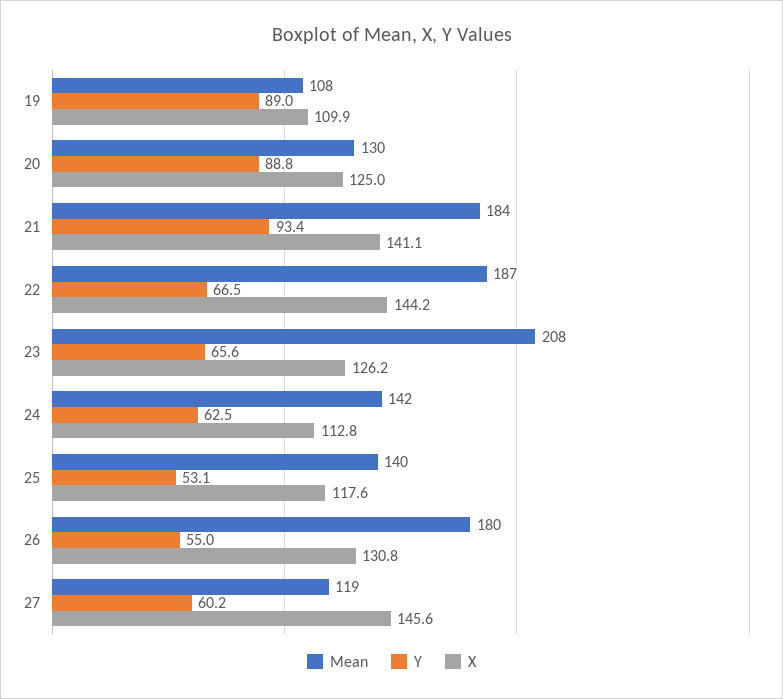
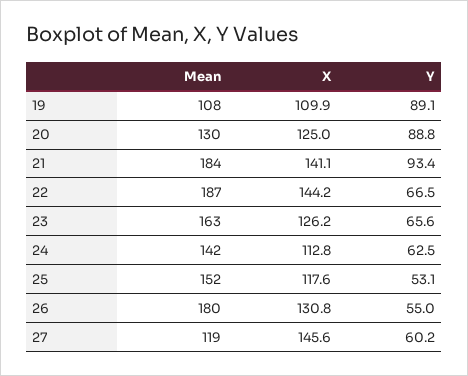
  {
    "Mean": {
      "19": 108,
      "20": 130,
      "21": 184,
      "22": 187,
-     "23": 208,
+     "23": 163,
      "24": 142,
-     "25": 140,
+     "25": 152,
      "26": 180,
      "27": 119
    },
    "Y": {
-     "19": 89,
+     "19": 89.1,
      "20": 88.8,
      "21": 93.4,
      "22": 66.5,
      "23": 65.6,
      "24": 62.5,
      "25": 53.1,
      "26": 55,
      "27": 60.2
    },
    "X": {
      "19": 109.9,
      "20": 125,
      "21": 141.1,
      "22": 144.2,
      "23": 126.2,
      "24": 112.8,
      "25": 117.6,
      "26": 130.8,
      "27": 145.6
    }
  }

